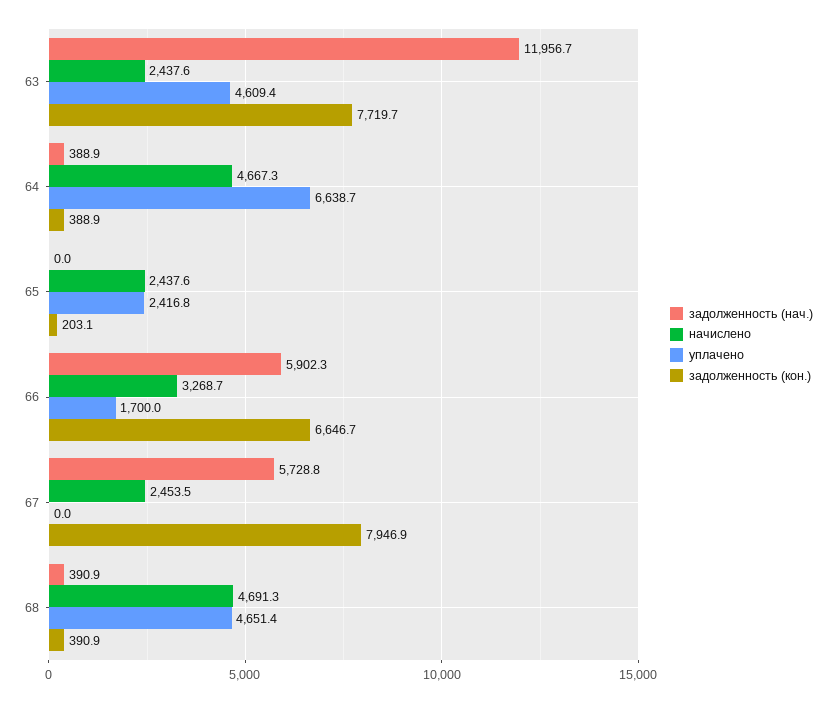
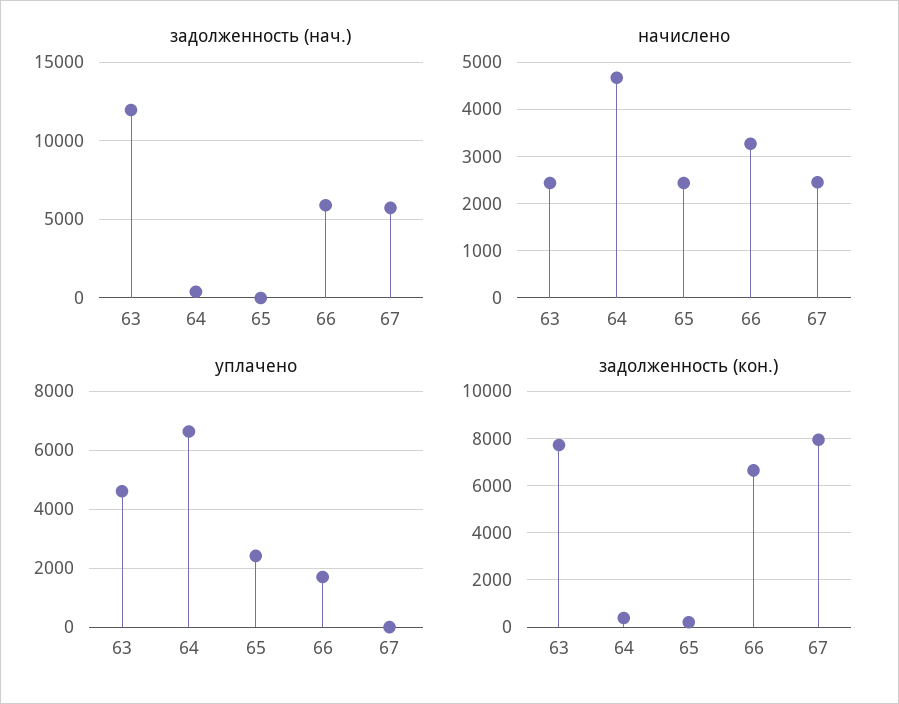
  {
    "задолженность (нач.)": {
      "63": 11956.7,
      "64": 388.9,
      "65": 0,
      "66": 5902.3,
-     "67": 5728.8,
+     "67": 5728.8
-     "68": 390.9
    },
    "начислено": {
      "63": 2437.6,
      "64": 4667.3,
      "65": 2437.6,
      "66": 3268.7,
-     "67": 2453.5,
+     "67": 2453.5
-     "68": 4691.3
    },
    "уплачено": {
      "63": 4609.4,
      "64": 6638.7,
      "65": 2416.8,
      "66": 1700,
-     "67": 0,
+     "67": 0
-     "68": 4651.4
    },
    "задолженность (кон.)": {
      "63": 7719.7,
      "64": 388.9,
      "65": 203.1,
      "66": 6646.7,
-     "67": 7946.9,
+     "67": 7946.9
-     "68": 390.9
    }
  }

